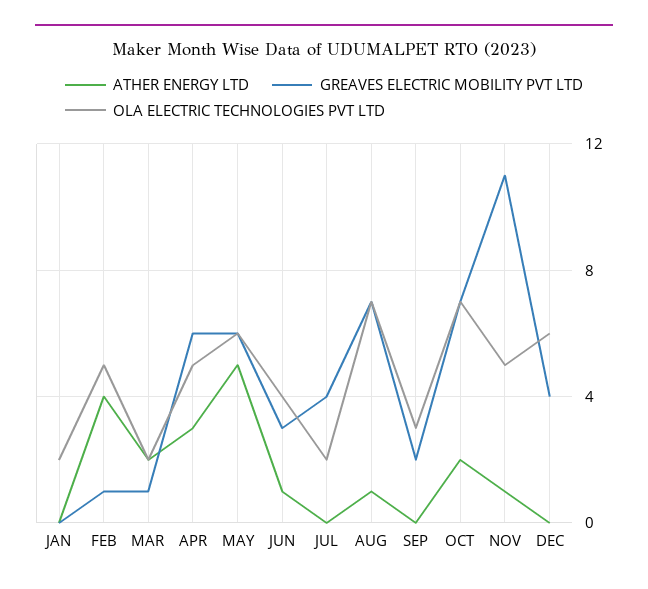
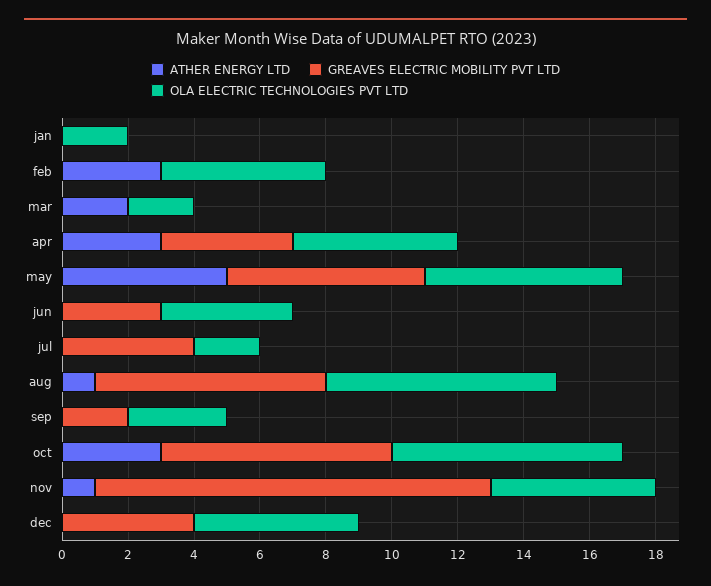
  {
    "ATHER ENERGY LTD": {
      "JAN": 0,
-     "FEB": 4,
+     "FEB": 3,
      "MAR": 2,
      "APR": 3,
      "MAY": 5,
-     "JUN": 1,
+     "JUN": 0,
      "JUL": 0,
      "AUG": 1,
      "SEP": 0,
-     "OCT": 2,
+     "OCT": 3,
      "NOV": 1,
      "DEC": 0
    },
    "GREAVES ELECTRIC MOBILITY PVT LTD": {
      "JAN": 0,
-     "FEB": 1,
+     "FEB": 0,
-     "MAR": 1,
+     "MAR": 0,
-     "APR": 6,
+     "APR": 4,
      "MAY": 6,
      "JUN": 3,
      "JUL": 4,
      "AUG": 7,
      "SEP": 2,
      "OCT": 7,
-     "NOV": 11,
+     "NOV": 12,
      "DEC": 4
    },
    "OLA ELECTRIC TECHNOLOGIES PVT LTD": {
      "JAN": 2,
      "FEB": 5,
      "MAR": 2,
      "APR": 5,
      "MAY": 6,
      "JUN": 4,
      "JUL": 2,
      "AUG": 7,
      "SEP": 3,
      "OCT": 7,
      "NOV": 5,
-     "DEC": 6
+     "DEC": 5
    }
  }

